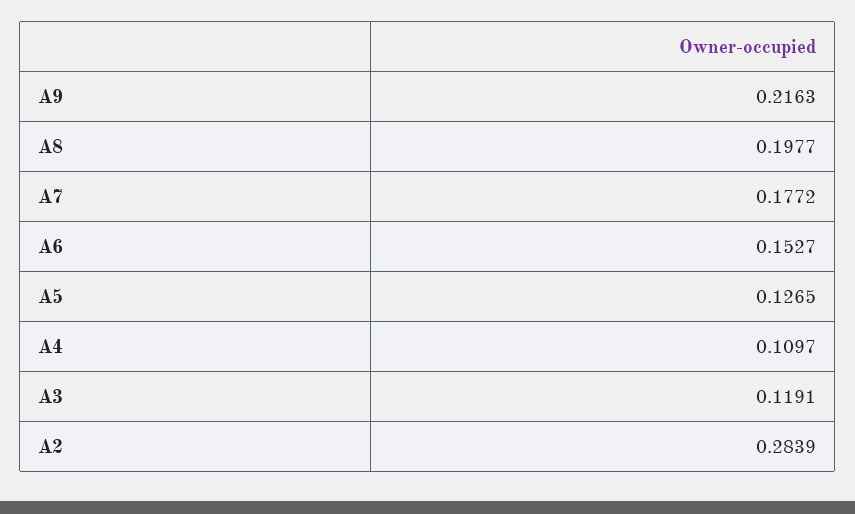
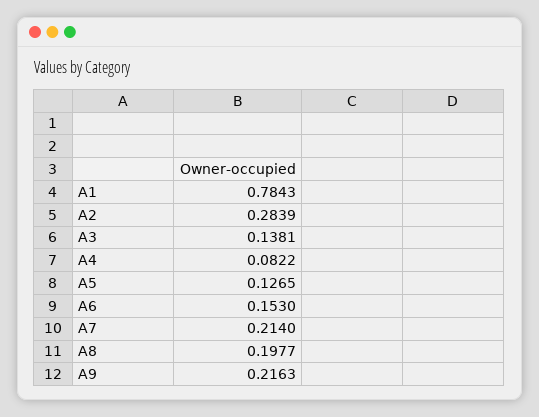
  {
    "A9": 0.2163,
    "A8": 0.1977,
-   "A7": 0.1772,
+   "A7": 0.214,
-   "A6": 0.1527,
+   "A6": 0.153,
    "A5": 0.1265,
-   "A4": 0.1097,
+   "A4": 0.0822,
-   "A3": 0.1191,
+   "A3": 0.1381,
-   "A2": 0.2839
+   "A2": 0.2839,
+   "A1": 0.7843
  }

